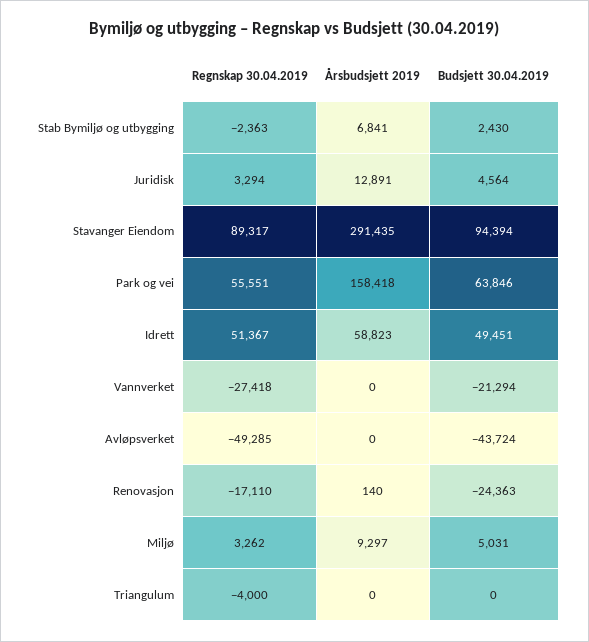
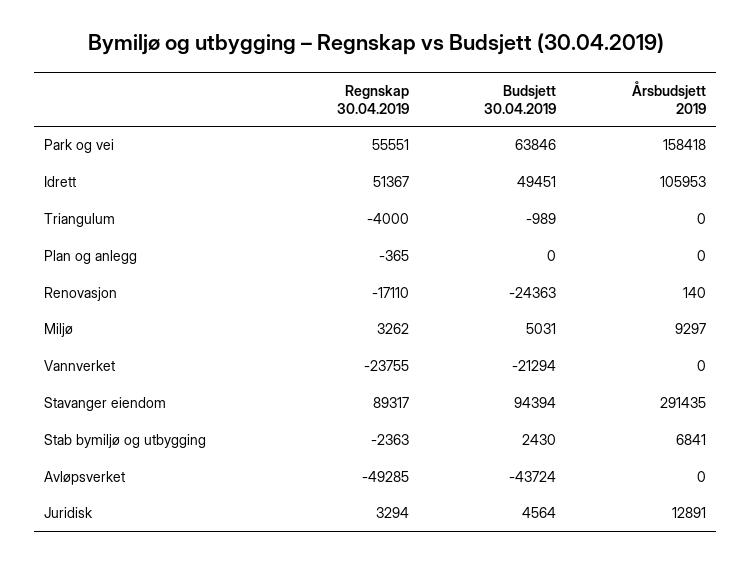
  {
    "Regnskap 30.04.2019": {
      "Stab Bymiljø og utbygging": -2363,
      "Juridisk": 3294,
      "Stavanger Eiendom": 89317,
      "Park og vei": 55551,
      "Idrett": 51367,
-     "Vannverket": -27418,
+     "Vannverket": -23755,
      "Avløpsverket": -49285,
      "Renovasjon": -17110,
      "Miljø": 3262,
-     "Triangulum": -4000
+     "Triangulum": -4000,
+     "Plan og anlegg": -365
    },
    "Årsbudsjett 2019": {
      "Stab Bymiljø og utbygging": 6841,
      "Juridisk": 12891,
      "Stavanger Eiendom": 291435,
      "Park og vei": 158418,
-     "Idrett": 58823,
+     "Idrett": 105953,
      "Vannverket": 0,
      "Avløpsverket": 0,
      "Renovasjon": 140,
      "Miljø": 9297,
-     "Triangulum": 0
+     "Triangulum": 0,
+     "Plan og anlegg": 0
    },
    "Budsjett 30.04.2019": {
      "Stab Bymiljø og utbygging": 2430,
      "Juridisk": 4564,
      "Stavanger Eiendom": 94394,
      "Park og vei": 63846,
      "Idrett": 49451,
      "Vannverket": -21294,
      "Avløpsverket": -43724,
      "Renovasjon": -24363,
      "Miljø": 5031,
-     "Triangulum": 0
+     "Triangulum": -989,
+     "Plan og anlegg": 0
    }
  }

